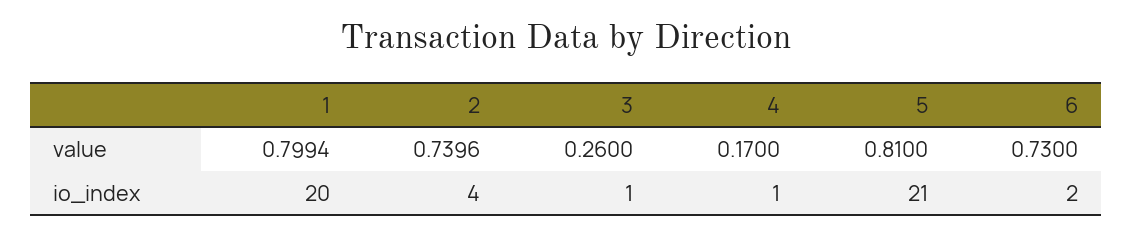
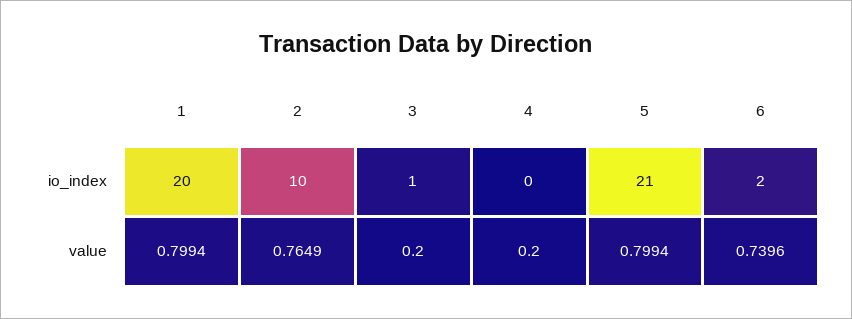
  {
    "1": {
      "value": 0.7994,
      "io_index": 20
    },
    "2": {
-     "value": 0.7396,
+     "value": 0.7649,
-     "io_index": 4
+     "io_index": 10
    },
    "3": {
-     "value": 0.26,
+     "value": 0.2,
      "io_index": 1
    },
    "4": {
-     "value": 0.17,
+     "value": 0.2,
-     "io_index": 1
+     "io_index": 0
    },
    "5": {
-     "value": 0.81,
+     "value": 0.7994,
      "io_index": 21
    },
    "6": {
-     "value": 0.73,
+     "value": 0.7396,
      "io_index": 2
    }
  }

